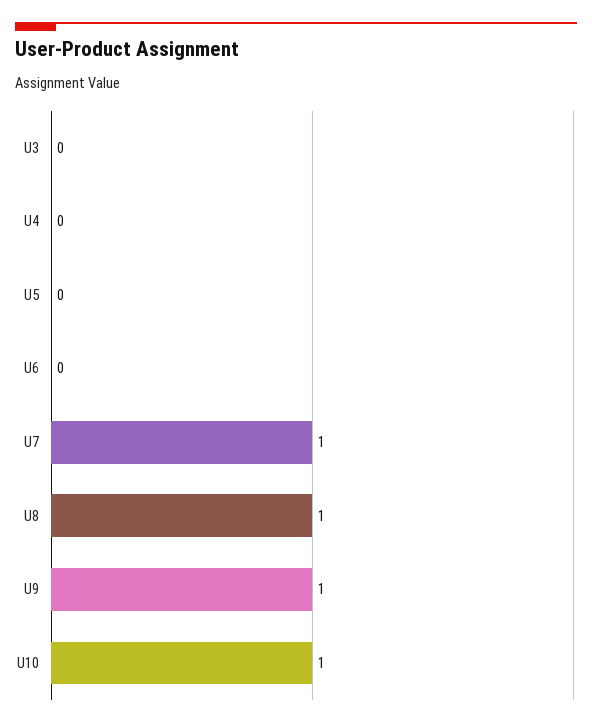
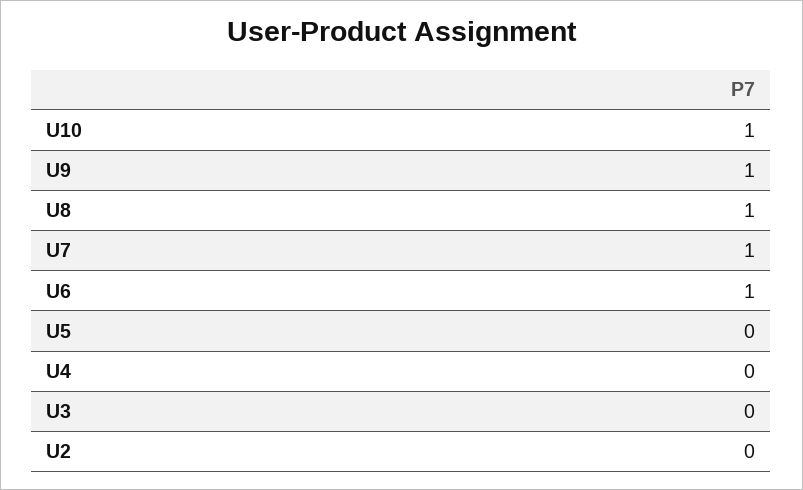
  {
    "U3": 0,
    "U4": 0,
    "U5": 0,
-   "U6": 0,
+   "U6": 1,
    "U7": 1,
    "U8": 1,
    "U9": 1,
-   "U10": 1
+   "U10": 1,
+   "U2": 0
  }

